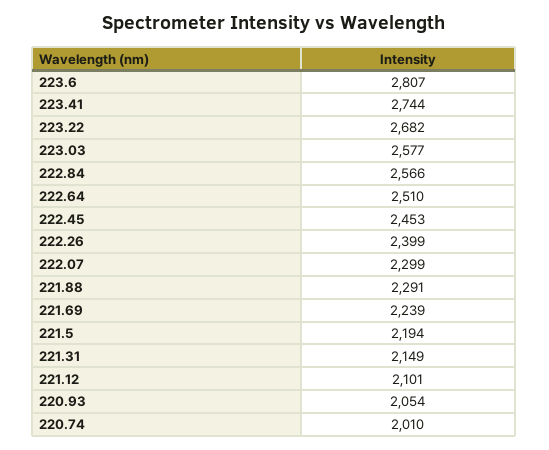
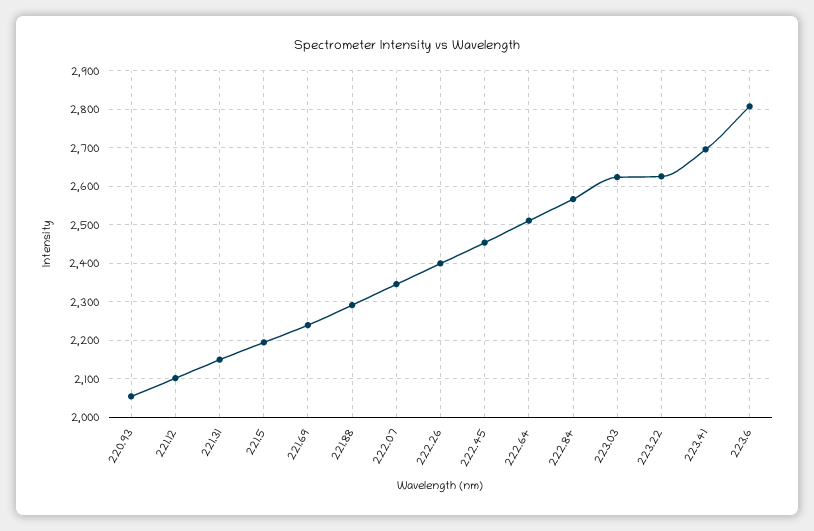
  {
    "223.6": 2807,
-   "223.41": 2744,
+   "223.41": 2700,
-   "223.22": 2682,
+   "223.22": 2620,
-   "223.03": 2577,
+   "223.03": 2620,
    "222.84": 2566,
    "222.64": 2510,
    "222.45": 2453,
    "222.26": 2399,
-   "222.07": 2299,
+   "222.07": 2340,
    "221.88": 2291,
    "221.69": 2239,
    "221.5": 2194,
    "221.31": 2149,
    "221.12": 2101,
-   "220.93": 2054,
+   "220.93": 2054
-   "220.74": 2010
  }

